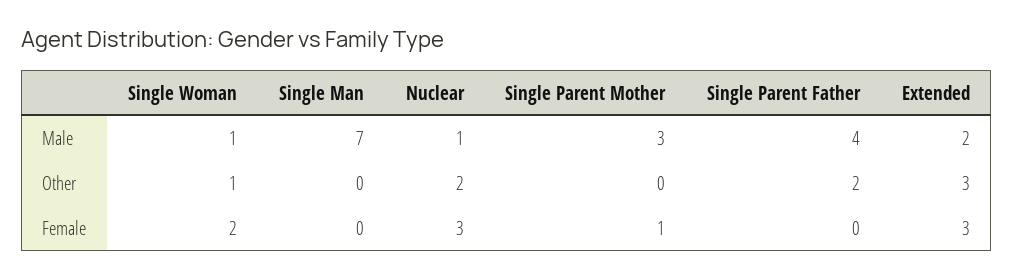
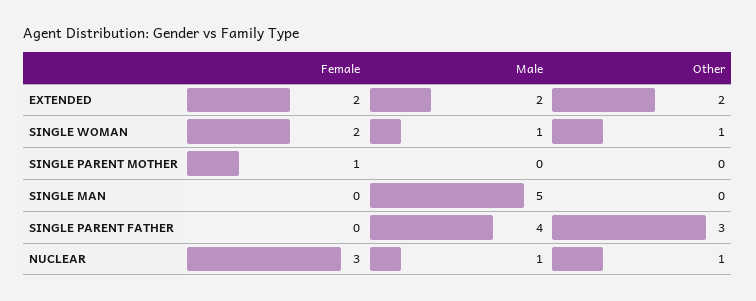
  {
    "Single Woman": {
      "Male": 1,
      "Other": 1,
      "Female": 2
    },
    "Single Man": {
-     "Male": 7,
+     "Male": 5,
      "Other": 0,
      "Female": 0
    },
    "Nuclear": {
      "Male": 1,
-     "Other": 2,
+     "Other": 1,
      "Female": 3
    },
    "Single Parent Mother": {
-     "Male": 3,
+     "Male": 0,
      "Other": 0,
      "Female": 1
    },
    "Single Parent Father": {
      "Male": 4,
-     "Other": 2,
+     "Other": 3,
      "Female": 0
    },
    "Extended": {
      "Male": 2,
-     "Other": 3,
+     "Other": 2,
-     "Female": 3
+     "Female": 2
    }
  }

